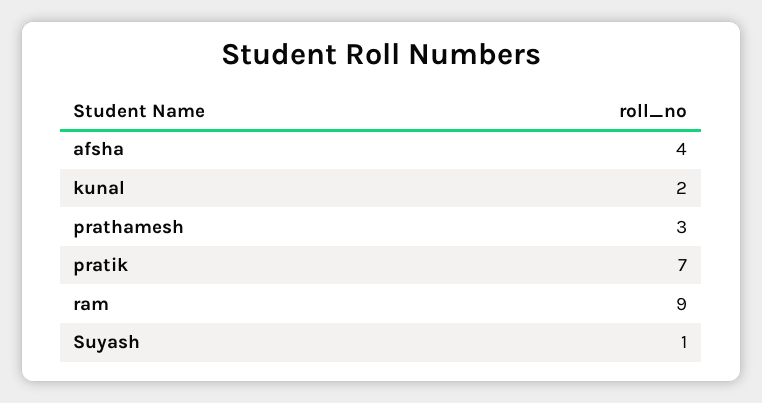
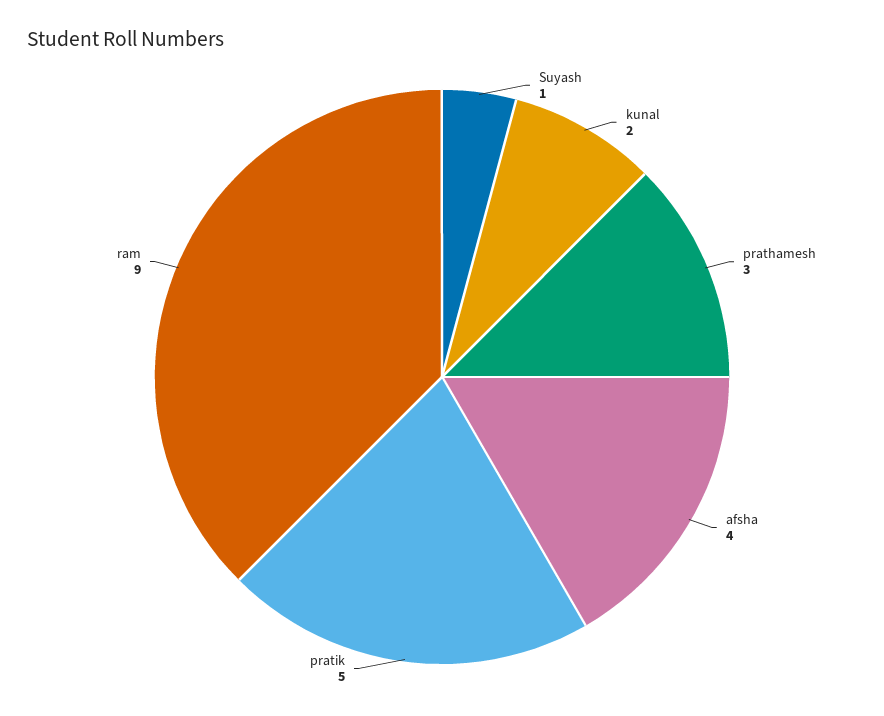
  {
    "afsha": 4,
    "kunal": 2,
    "prathamesh": 3,
-   "pratik": 7,
+   "pratik": 5,
    "ram": 9,
    "Suyash": 1
  }

